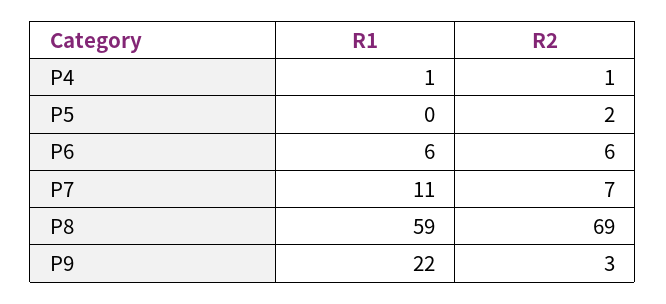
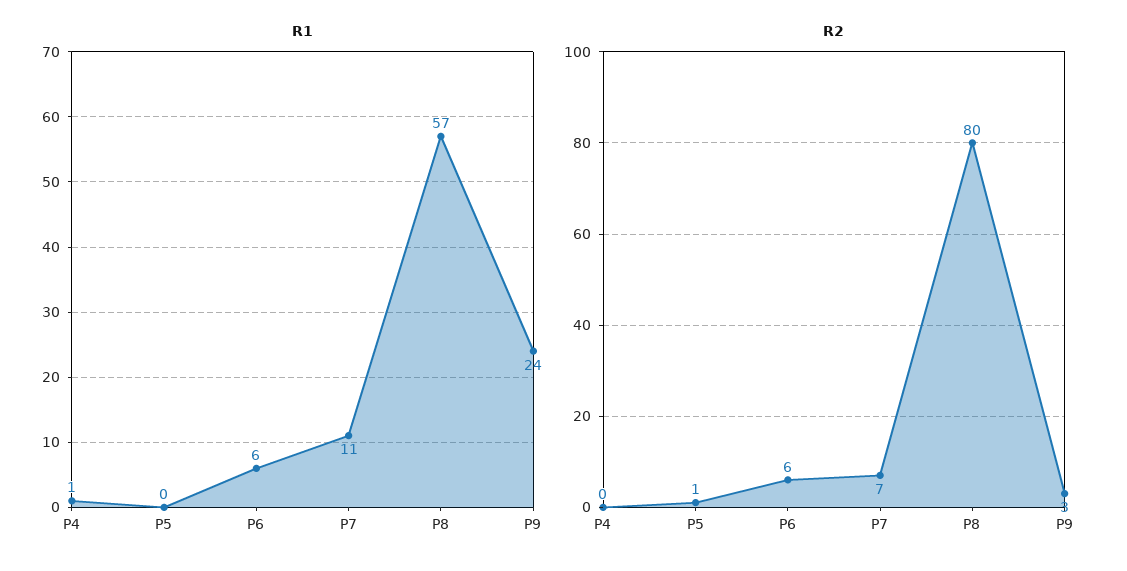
  {
    "R1": {
      "P4": 1,
      "P5": 0,
      "P6": 6,
      "P7": 11,
-     "P8": 59,
+     "P8": 57,
-     "P9": 22
+     "P9": 24
    },
    "R2": {
-     "P4": 1,
+     "P4": 0,
-     "P5": 2,
+     "P5": 1,
      "P6": 6,
      "P7": 7,
-     "P8": 69,
+     "P8": 80,
      "P9": 3
    }
  }

